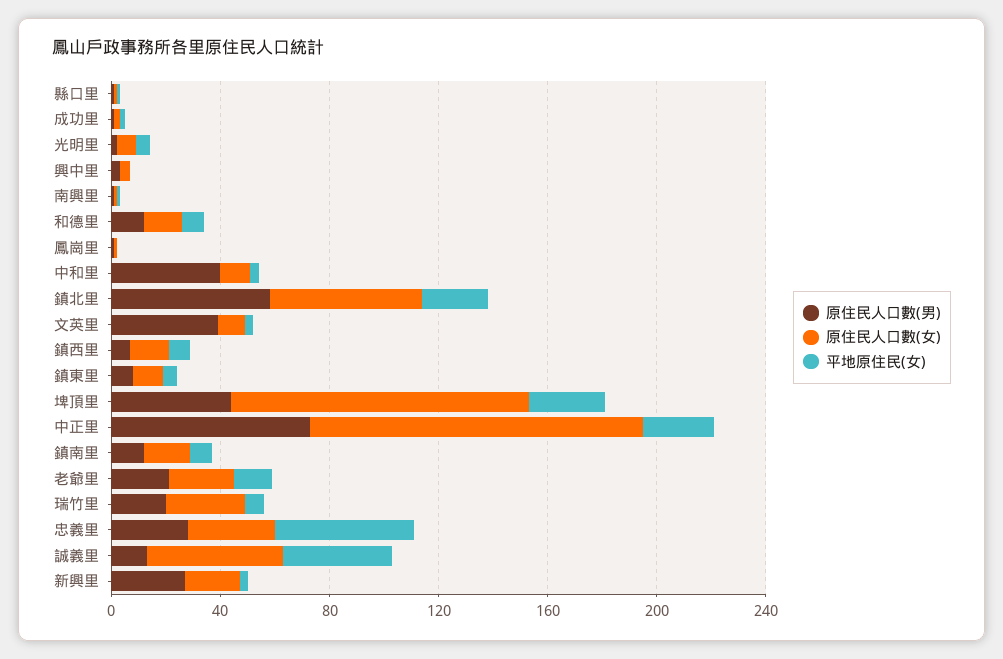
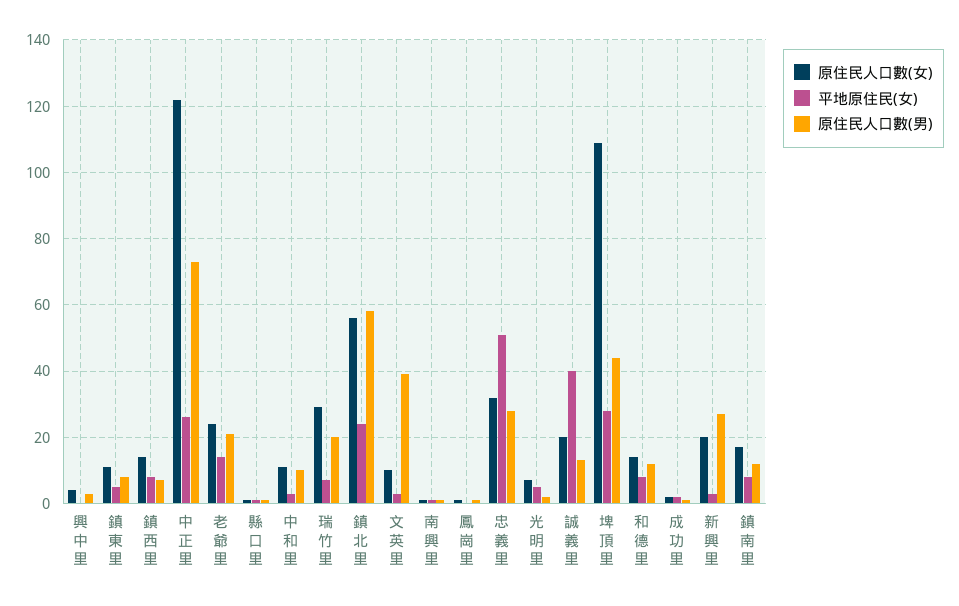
  {
    "原住民人口數(男)": {
      "縣口里": 0,
      "成功里": 0,
      "光明里": 0,
      "興中里": 5,
      "南興里": 0,
      "和德里": 10,
      "鳳崗里": 0,
-     "中和里": 40,
+     "中和里": 10,
      "鎮北里": 60,
      "文英里": 40,
      "鎮西里": 5,
      "鎮東里": 10,
      "埤頂里": 45,
      "中正里": 75,
      "鎮南里": 10,
      "老爺里": 20,
      "瑞竹里": 20,
      "忠義里": 30,
      "誠義里": 15,
      "新興里": 25
    },
    "原住民人口數(女)": {
      "縣口里": 0,
      "成功里": 0,
      "光明里": 5,
      "興中里": 5,
      "南興里": 0,
      "和德里": 15,
      "鳳崗里": 0,
      "中和里": 10,
      "鎮北里": 55,
      "文英里": 10,
      "鎮西里": 15,
      "鎮東里": 10,
      "埤頂里": 110,
      "中正里": 120,
      "鎮南里": 15,
      "老爺里": 25,
      "瑞竹里": 30,
      "忠義里": 30,
-     "誠義里": 50,
+     "誠義里": 20,
      "新興里": 20
    },
    "平地原住民(女)": {
      "縣口里": 0,
      "成功里": 0,
      "光明里": 5,
      "興中里": 0,
      "南興里": 0,
      "和德里": 10,
      "鳳崗里": 0,
      "中和里": 5,
      "鎮北里": 25,
      "文英里": 5,
      "鎮西里": 10,
      "鎮東里": 5,
      "埤頂里": 30,
      "中正里": 25,
      "鎮南里": 10,
      "老爺里": 15,
      "瑞竹里": 5,
      "忠義里": 50,
      "誠義里": 40,
      "新興里": 5
    }
  }

